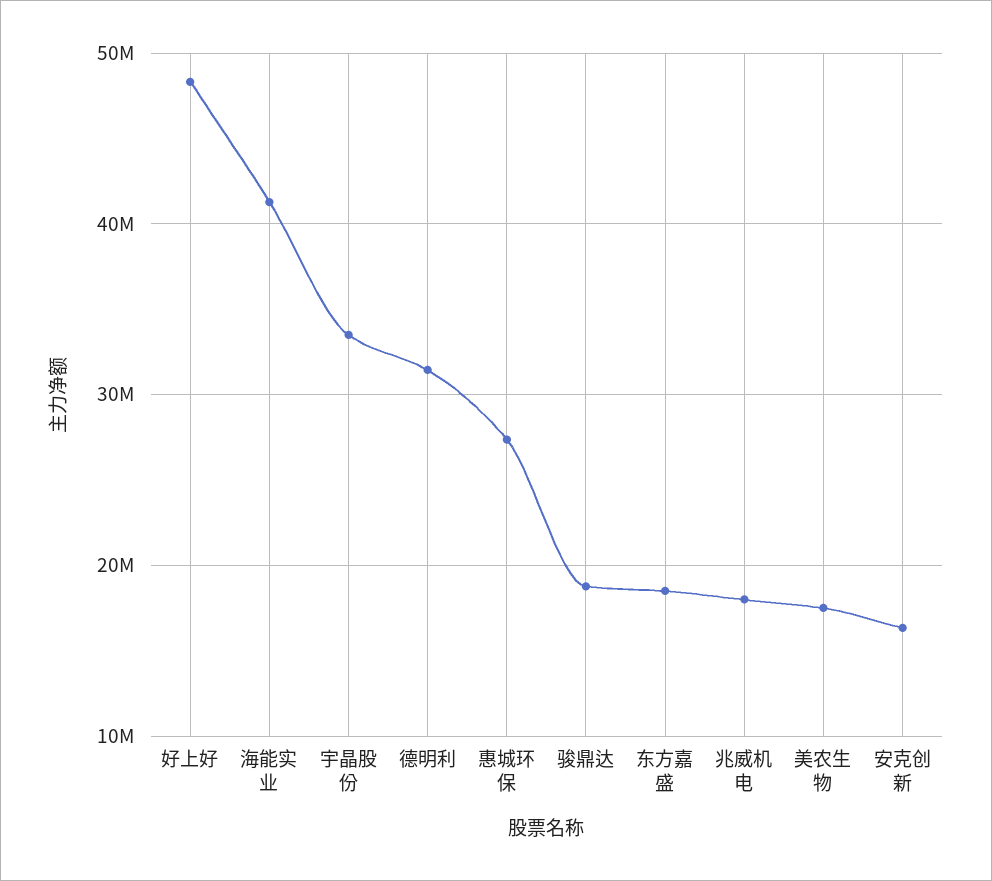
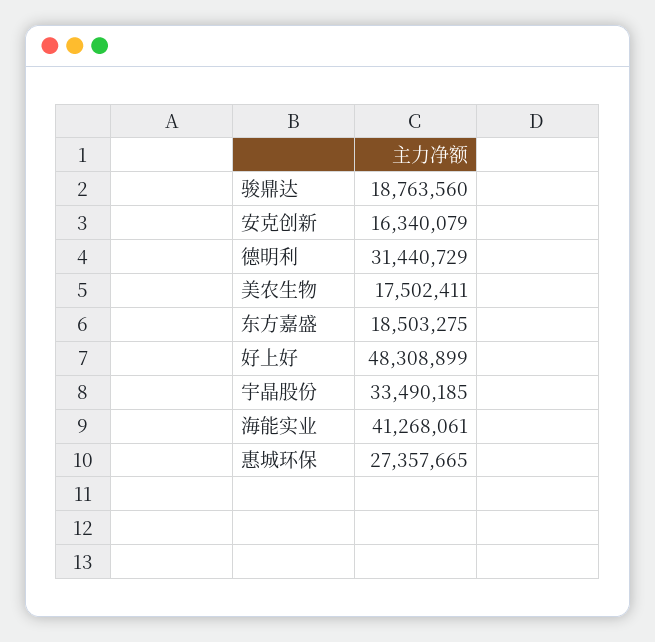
  {
    "好上好": 48308899,
    "海能实业": 41268061,
    "宇晶股份": 33490185,
    "德明利": 31440729,
    "惠城环保": 27357665,
    "骏鼎达": 18763560,
    "东方嘉盛": 18503275,
-   "兆威机电": 18000000,
    "美农生物": 17502411,
    "安克创新": 16340079
  }

